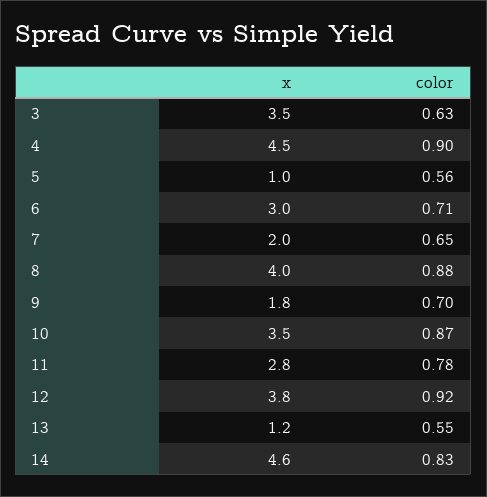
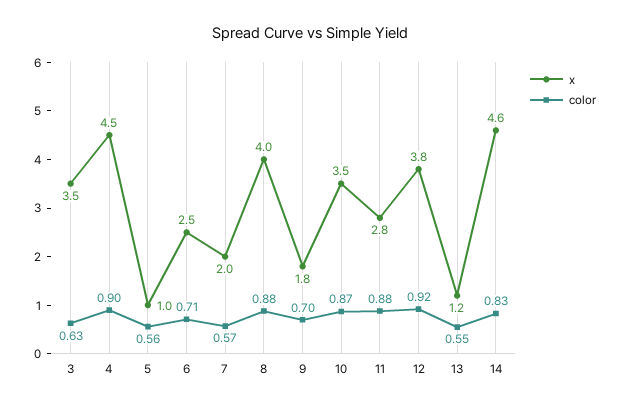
  {
    "x": {
      "3": 3.5,
      "4": 4.5,
      "5": 1,
-     "6": 3,
+     "6": 2.5,
      "7": 2,
      "8": 4,
      "9": 1.8,
      "10": 3.5,
      "11": 2.8,
      "12": 3.8,
      "13": 1.2,
      "14": 4.6
    },
    "color": {
      "3": 0.63,
      "4": 0.9,
      "5": 0.56,
      "6": 0.71,
-     "7": 0.65,
+     "7": 0.57,
      "8": 0.88,
      "9": 0.7,
      "10": 0.87,
-     "11": 0.78,
+     "11": 0.88,
      "12": 0.92,
      "13": 0.55,
      "14": 0.83
    }
  }

